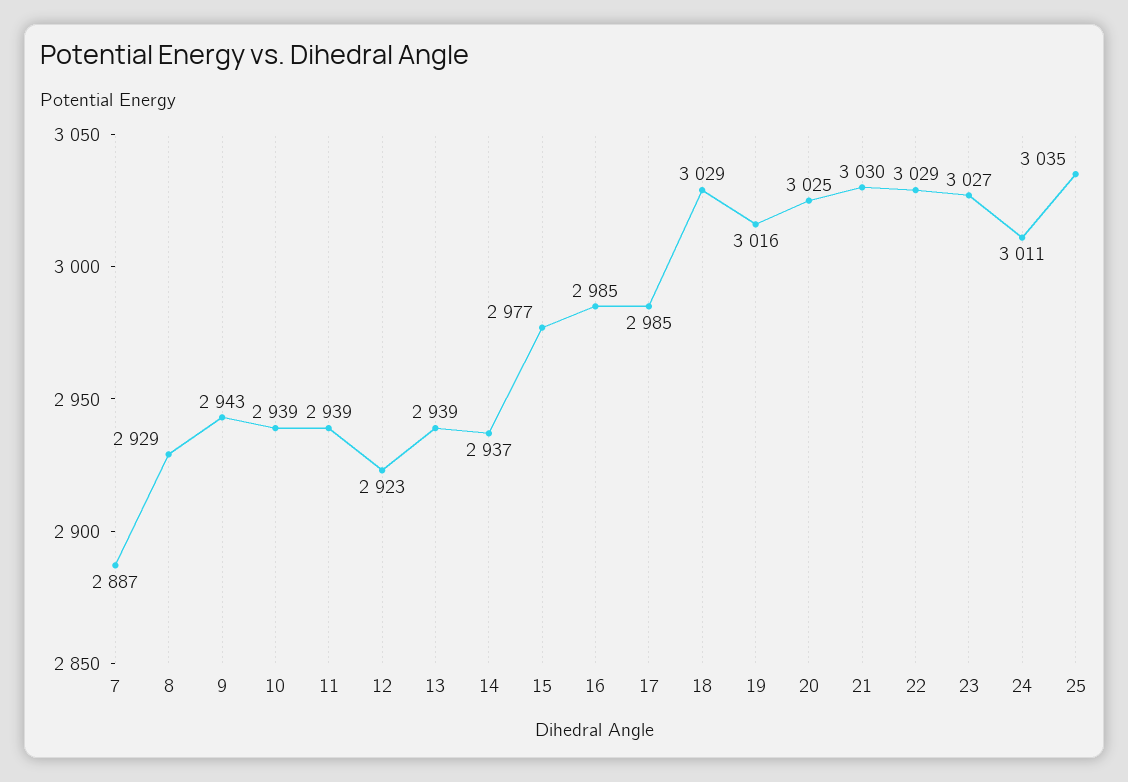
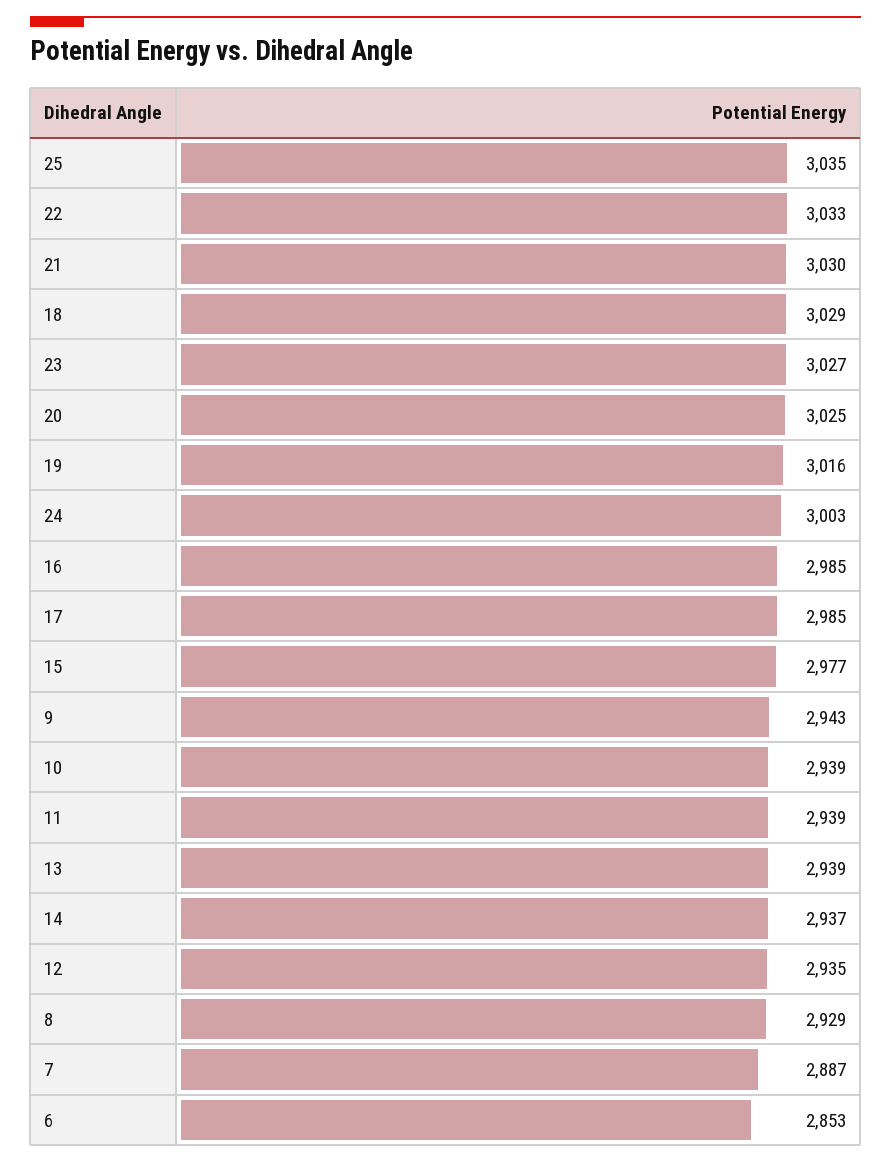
  {
    "7": 2887,
    "8": 2929,
    "9": 2943,
    "10": 2939,
    "11": 2939,
-   "12": 2923,
+   "12": 2935,
    "13": 2939,
    "14": 2937,
    "15": 2977,
    "16": 2985,
    "17": 2985,
    "18": 3029,
    "19": 3016,
    "20": 3025,
    "21": 3030,
-   "22": 3029,
+   "22": 3033,
    "23": 3027,
-   "24": 3011,
+   "24": 3003,
-   "25": 3035
+   "25": 3035,
+   "6": 2853
  }

